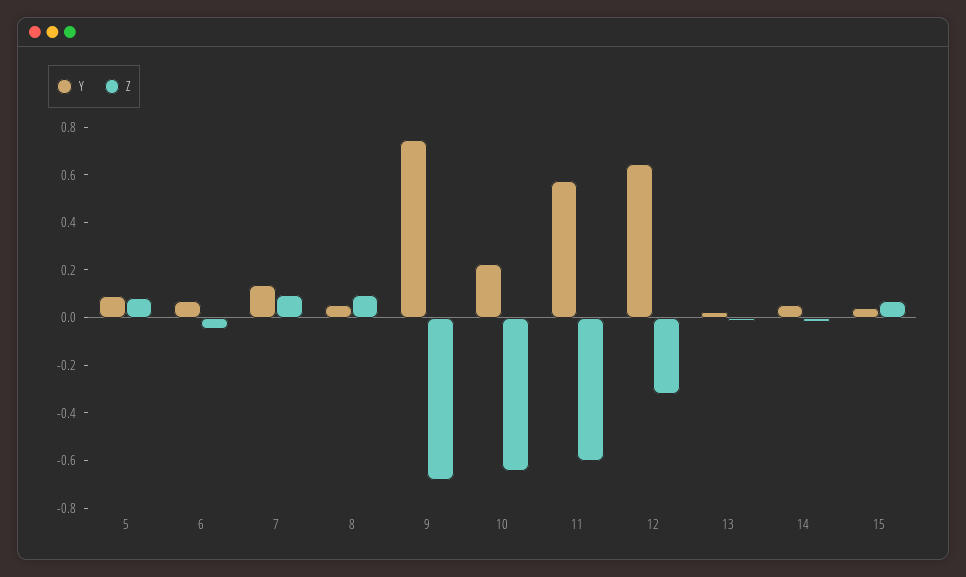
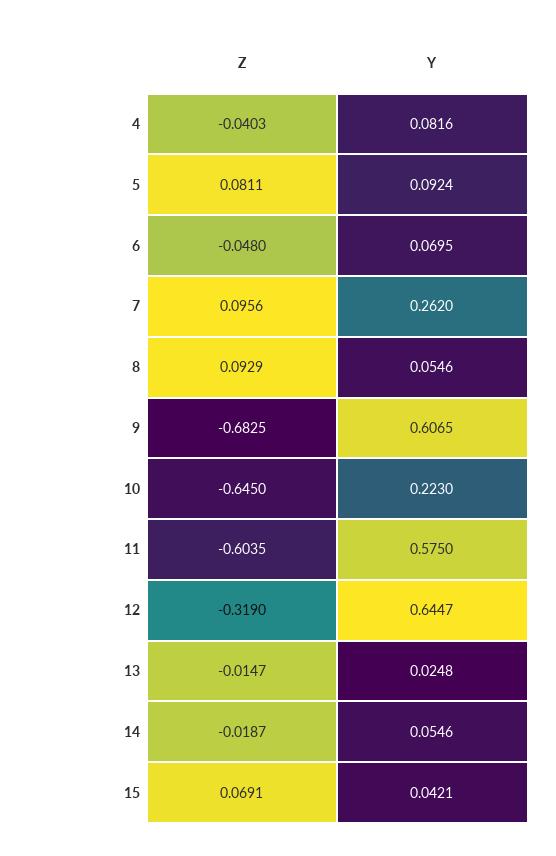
  {
    "Y": {
      "5": 0.0924,
      "6": 0.0695,
-     "7": 0.15,
+     "7": 0.262,
      "8": 0.0546,
-     "9": 0.75,
+     "9": 0.6065,
      "10": 0.223,
      "11": 0.575,
      "12": 0.6447,
      "13": 0.0248,
      "14": 0.0546,
-     "15": 0.0421
+     "15": 0.0421,
+     "4": 0.0816
    },
    "Z": {
      "5": 0.0811,
      "6": -0.048,
      "7": 0.0956,
      "8": 0.0929,
      "9": -0.6825,
      "10": -0.645,
      "11": -0.6035,
      "12": -0.319,
      "13": -0.0147,
      "14": -0.0187,
-     "15": 0.0691
+     "15": 0.0691,
+     "4": -0.0403
    }
  }

